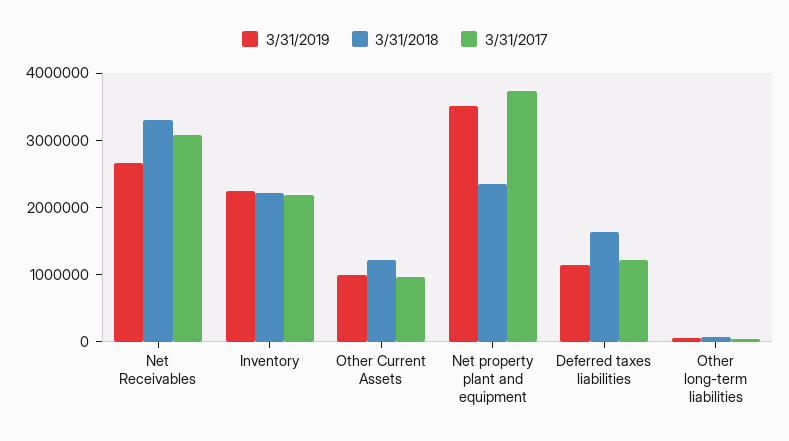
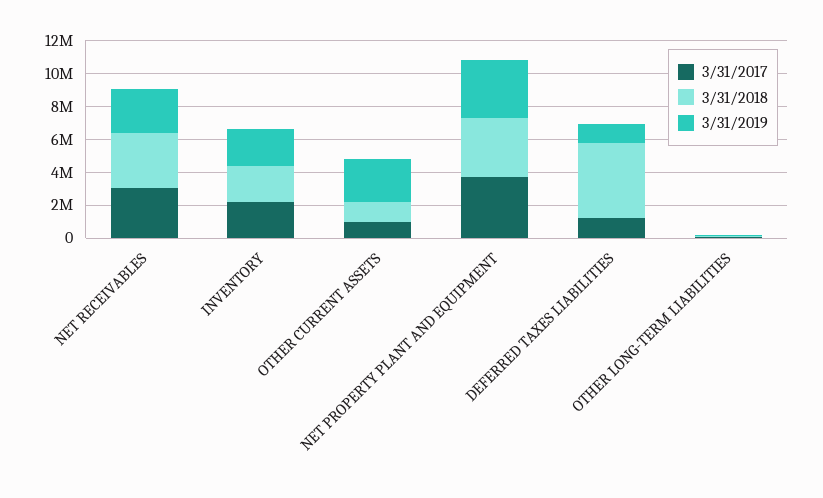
  {
    "3/31/2019": {
      "Net Receivables": 2600000,
      "Inventory": 2200000,
-     "Other Current Assets": 1000000,
+     "Other Current Assets": 2500000,
      "Net property plant and equipment": 3600000,
      "Deferred taxes liabilities": 1200000,
      "Other long-term liabilities": 0
    },
    "3/31/2018": {
      "Net Receivables": 3400000,
      "Inventory": 2200000,
      "Other Current Assets": 1200000,
-     "Net property plant and equipment": 2400000,
+     "Net property plant and equipment": 3500000,
-     "Deferred taxes liabilities": 1600000,
+     "Deferred taxes liabilities": 4500000,
      "Other long-term liabilities": 0
    },
    "3/31/2017": {
      "Net Receivables": 3000000,
      "Inventory": 2200000,
      "Other Current Assets": 1000000,
      "Net property plant and equipment": 3800000,
      "Deferred taxes liabilities": 1200000,
      "Other long-term liabilities": 0
    }
  }

